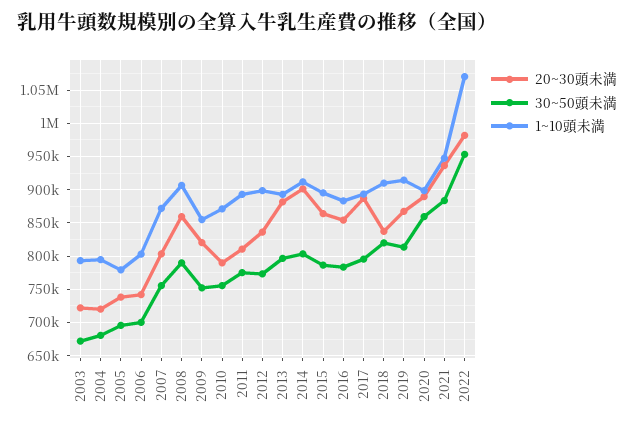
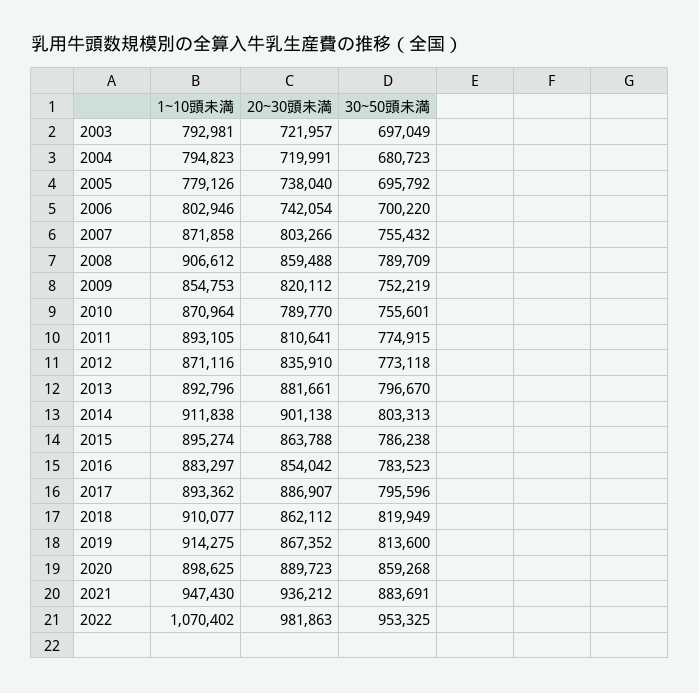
  {
    "20~30頭未満": {
      "2003": 721957,
      "2004": 719991,
      "2005": 738040,
      "2006": 742054,
      "2007": 803266,
      "2008": 859488,
      "2009": 820112,
      "2010": 789770,
      "2011": 810641,
      "2012": 835910,
      "2013": 881661,
      "2014": 901138,
      "2015": 863788,
      "2016": 854042,
      "2017": 886907,
-     "2018": 840000,
+     "2018": 862112,
      "2019": 867352,
      "2020": 889723,
      "2021": 936212,
      "2022": 981863
    },
    "30~50頭未満": {
-     "2003": 670000,
+     "2003": 697049,
      "2004": 680723,
      "2005": 695792,
      "2006": 700220,
      "2007": 755432,
      "2008": 789709,
      "2009": 752219,
      "2010": 755601,
      "2011": 774915,
      "2012": 773118,
      "2013": 796670,
      "2014": 803313,
      "2015": 786238,
      "2016": 783523,
      "2017": 795596,
      "2018": 819949,
      "2019": 813600,
      "2020": 859268,
      "2021": 883691,
      "2022": 953325
    },
    "1~10頭未満": {
      "2003": 792981,
      "2004": 794823,
      "2005": 779126,
      "2006": 802946,
      "2007": 871858,
      "2008": 906612,
      "2009": 854753,
      "2010": 870964,
      "2011": 893105,
-     "2012": 900000,
+     "2012": 871116,
      "2013": 892796,
      "2014": 911838,
      "2015": 895274,
      "2016": 883297,
      "2017": 893362,
      "2018": 910077,
      "2019": 914275,
      "2020": 898625,
      "2021": 947430,
      "2022": 1070402
    }
  }

